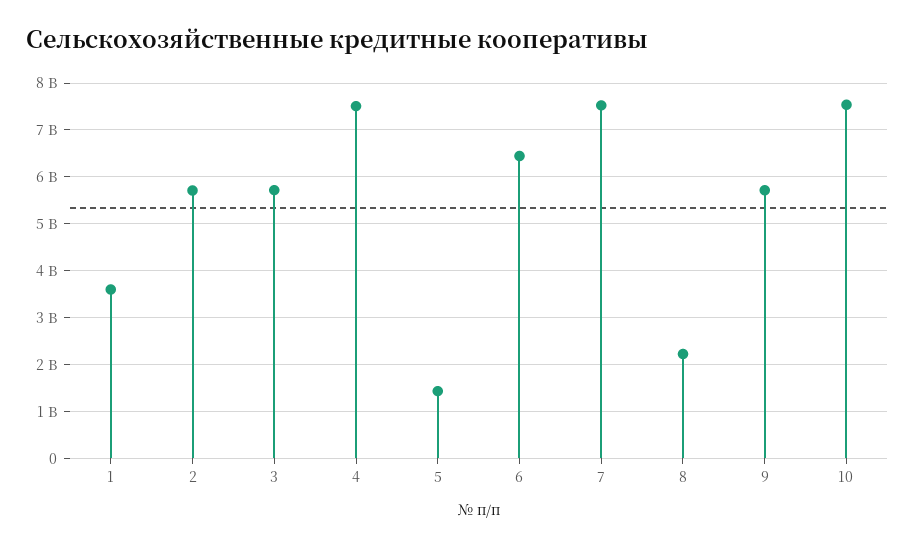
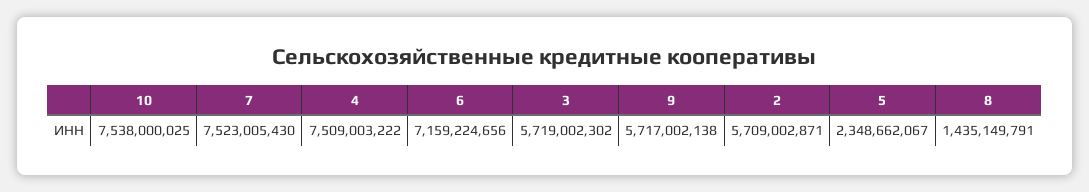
  {
-   "1": 3600000000,
    "2": 5709002871,
    "3": 5719002302,
    "4": 7509003222,
-   "5": 1400000000,
+   "5": 2348662067,
-   "6": 6400000000,
+   "6": 7159224656,
    "7": 7523005430,
-   "8": 2200000000,
+   "8": 1435149791,
    "9": 5717002138,
    "10": 7538000025
  }

